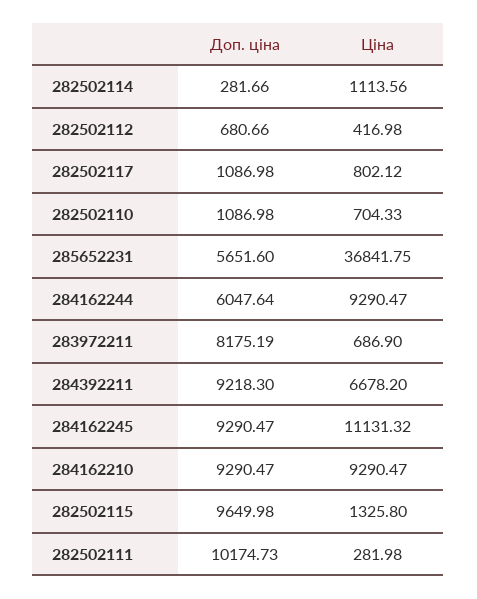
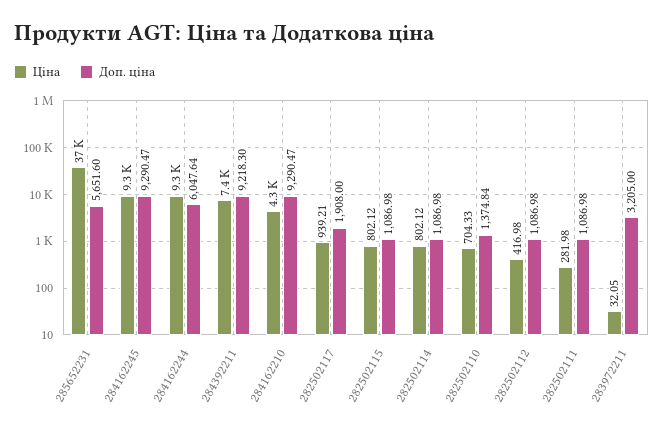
  {
    "Доп. ціна": {
-     "282502114": 281.66,
+     "282502114": 1086.98,
-     "282502112": 680.66,
+     "282502112": 1086.98,
-     "282502117": 1086.98,
+     "282502117": 1908,
-     "282502110": 1086.98,
+     "282502110": 1374.84,
      "285652231": 5651.6,
      "284162244": 6047.64,
-     "283972211": 8175.19,
+     "283972211": 3205,
      "284392211": 9218.3,
      "284162245": 9290.47,
      "284162210": 9290.47,
-     "282502115": 9649.98,
+     "282502115": 1086.98,
-     "282502111": 10174.73
+     "282502111": 1086.98
    },
    "Ціна": {
-     "282502114": 1113.56,
+     "282502114": 802.12,
      "282502112": 416.98,
-     "282502117": 802.12,
+     "282502117": 939.21,
      "282502110": 704.33,
      "285652231": 36841.75,
      "284162244": 9290.47,
-     "283972211": 686.9,
+     "283972211": 32.05,
-     "284392211": 6678.2,
+     "284392211": 7400,
-     "284162245": 11131.32,
+     "284162245": 9300,
-     "284162210": 9290.47,
+     "284162210": 4300,
-     "282502115": 1325.8,
+     "282502115": 802.12,
      "282502111": 281.98
    }
  }

